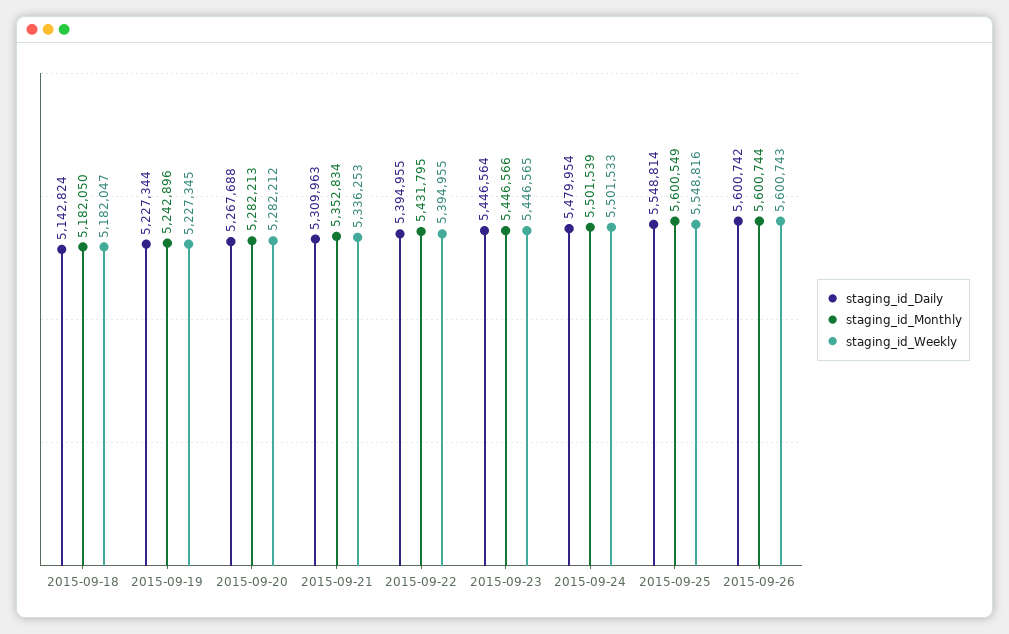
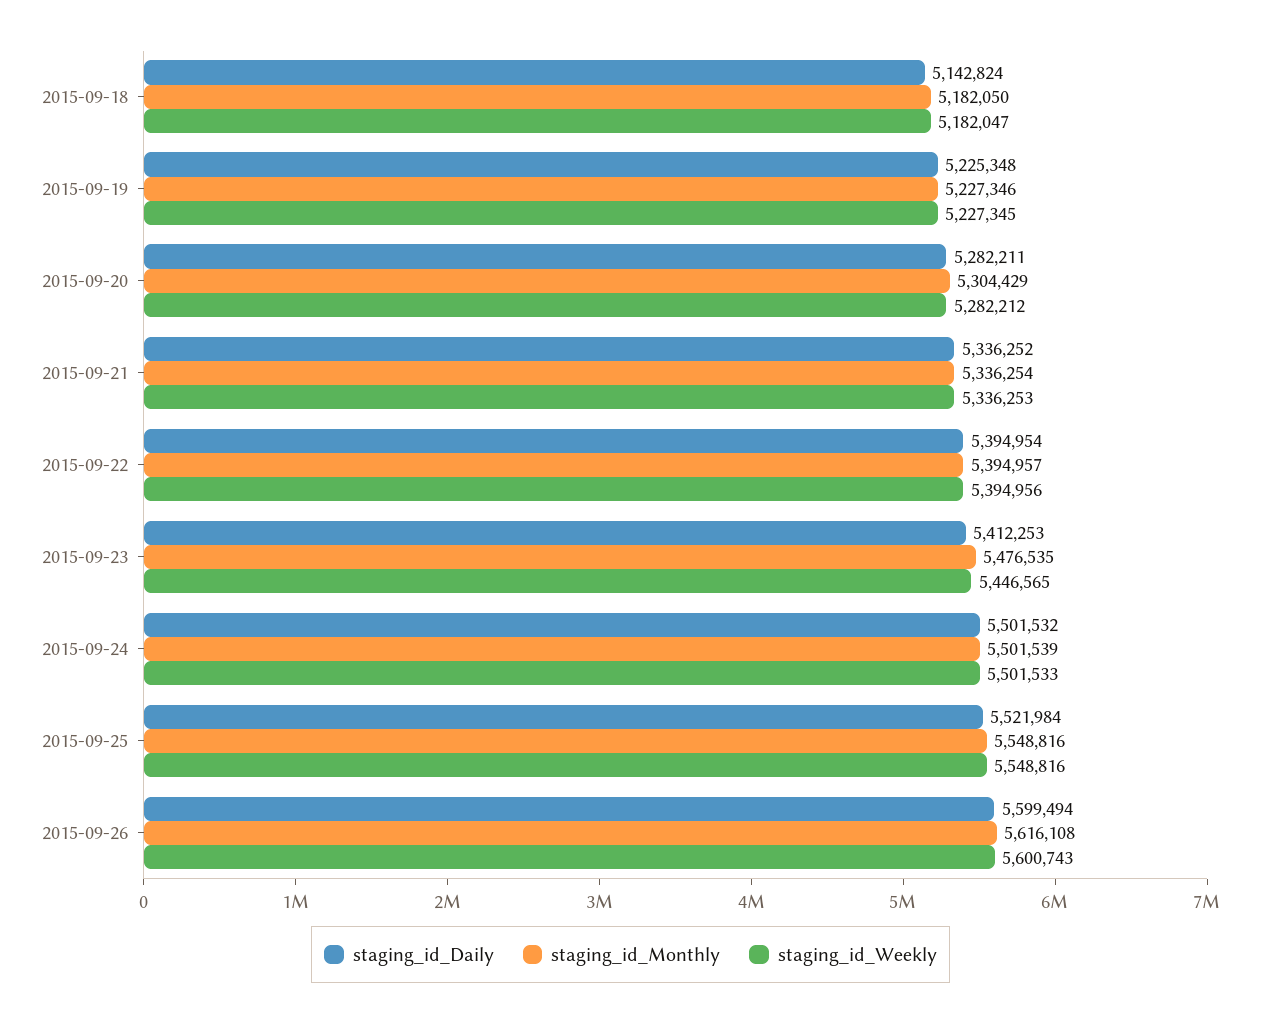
  {
    "staging_id_Daily": {
      "2015-09-18": 5142824,
-     "2015-09-19": 5227344,
+     "2015-09-19": 5225348,
-     "2015-09-20": 5267688,
+     "2015-09-20": 5282211,
-     "2015-09-21": 5309963,
+     "2015-09-21": 5336252,
-     "2015-09-22": 5394955,
+     "2015-09-22": 5394954,
-     "2015-09-23": 5446564,
+     "2015-09-23": 5412253,
-     "2015-09-24": 5479954,
+     "2015-09-24": 5501532,
-     "2015-09-25": 5548814,
+     "2015-09-25": 5521984,
-     "2015-09-26": 5600742
+     "2015-09-26": 5599494
    },
    "staging_id_Monthly": {
      "2015-09-18": 5182050,
-     "2015-09-19": 5242896,
+     "2015-09-19": 5227346,
-     "2015-09-20": 5282213,
+     "2015-09-20": 5304429,
-     "2015-09-21": 5352834,
+     "2015-09-21": 5336254,
-     "2015-09-22": 5431795,
+     "2015-09-22": 5394957,
-     "2015-09-23": 5446566,
+     "2015-09-23": 5476535,
      "2015-09-24": 5501539,
-     "2015-09-25": 5600549,
+     "2015-09-25": 5548816,
-     "2015-09-26": 5600744
+     "2015-09-26": 5616108
    },
    "staging_id_Weekly": {
      "2015-09-18": 5182047,
      "2015-09-19": 5227345,
      "2015-09-20": 5282212,
      "2015-09-21": 5336253,
-     "2015-09-22": 5394955,
+     "2015-09-22": 5394956,
      "2015-09-23": 5446565,
      "2015-09-24": 5501533,
      "2015-09-25": 5548816,
      "2015-09-26": 5600743
    }
  }

